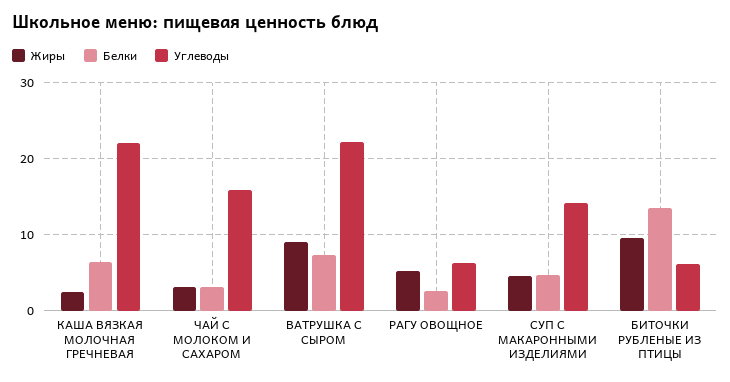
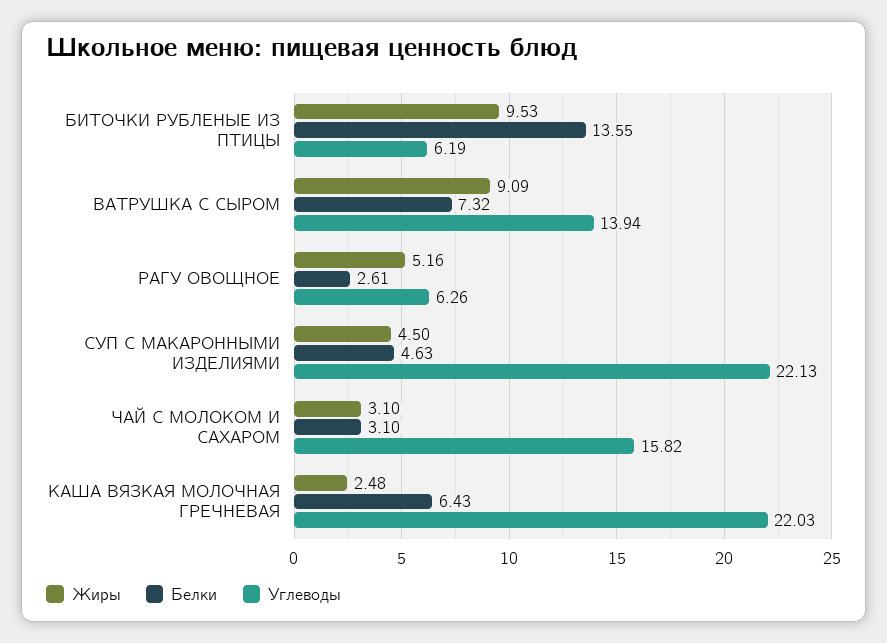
  {
    "Жиры": {
      "КАША ВЯЗКАЯ МОЛОЧНАЯ ГРЕЧНЕВАЯ": 2.48,
      "ЧАЙ С МОЛОКОМ И САХАРОМ": 3.1,
      "ВАТРУШКА С СЫРОМ": 9.09,
      "РАГУ ОВОЩНОЕ": 5.16,
      "СУП С МАКАРОННЫМИ ИЗДЕЛИЯМИ": 4.5,
      "БИТОЧКИ РУБЛЕНЫЕ ИЗ ПТИЦЫ": 9.53
    },
    "Белки": {
      "КАША ВЯЗКАЯ МОЛОЧНАЯ ГРЕЧНЕВАЯ": 6.43,
      "ЧАЙ С МОЛОКОМ И САХАРОМ": 3.1,
      "ВАТРУШКА С СЫРОМ": 7.32,
      "РАГУ ОВОЩНОЕ": 2.61,
      "СУП С МАКАРОННЫМИ ИЗДЕЛИЯМИ": 4.63,
      "БИТОЧКИ РУБЛЕНЫЕ ИЗ ПТИЦЫ": 13.55
    },
    "Углеводы": {
      "КАША ВЯЗКАЯ МОЛОЧНАЯ ГРЕЧНЕВАЯ": 22.03,
      "ЧАЙ С МОЛОКОМ И САХАРОМ": 15.82,
-     "ВАТРУШКА С СЫРОМ": 22,
+     "ВАТРУШКА С СЫРОМ": 13.94,
      "РАГУ ОВОЩНОЕ": 6.26,
-     "СУП С МАКАРОННЫМИ ИЗДЕЛИЯМИ": 14,
+     "СУП С МАКАРОННЫМИ ИЗДЕЛИЯМИ": 22.13,
      "БИТОЧКИ РУБЛЕНЫЕ ИЗ ПТИЦЫ": 6.19
    }
  }

